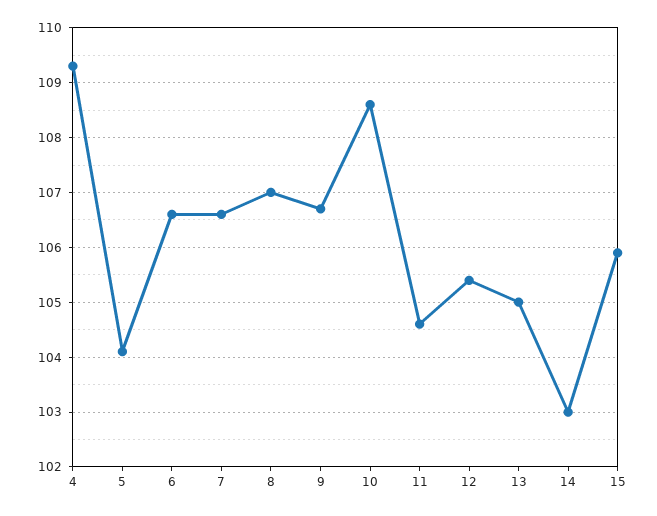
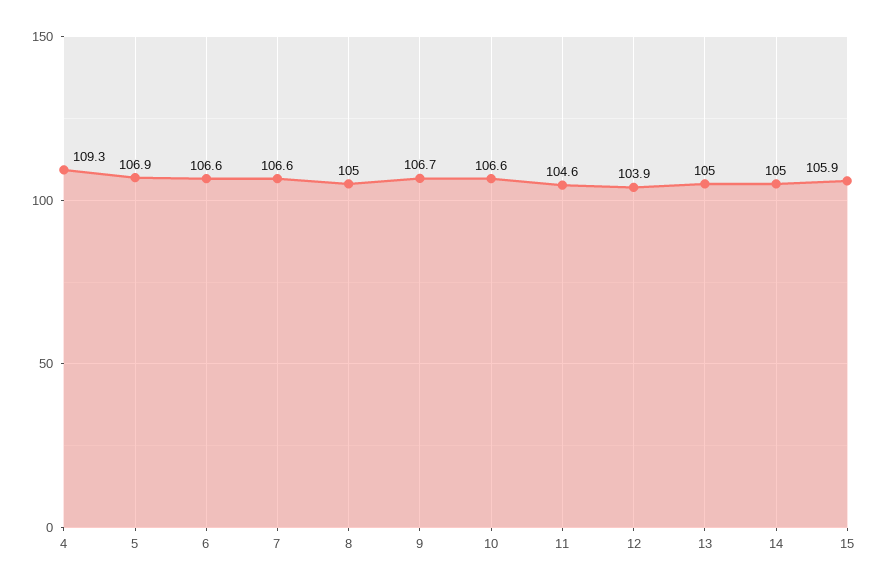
  {
    "4": 109.3,
-   "5": 104,
+   "5": 106.9,
    "6": 106.6,
    "7": 106.6,
-   "8": 107,
+   "8": 105,
    "9": 106.7,
-   "10": 108.5,
+   "10": 106.6,
    "11": 104.6,
-   "12": 105.5,
+   "12": 103.9,
    "13": 105,
-   "14": 103,
+   "14": 105,
    "15": 105.9
  }

